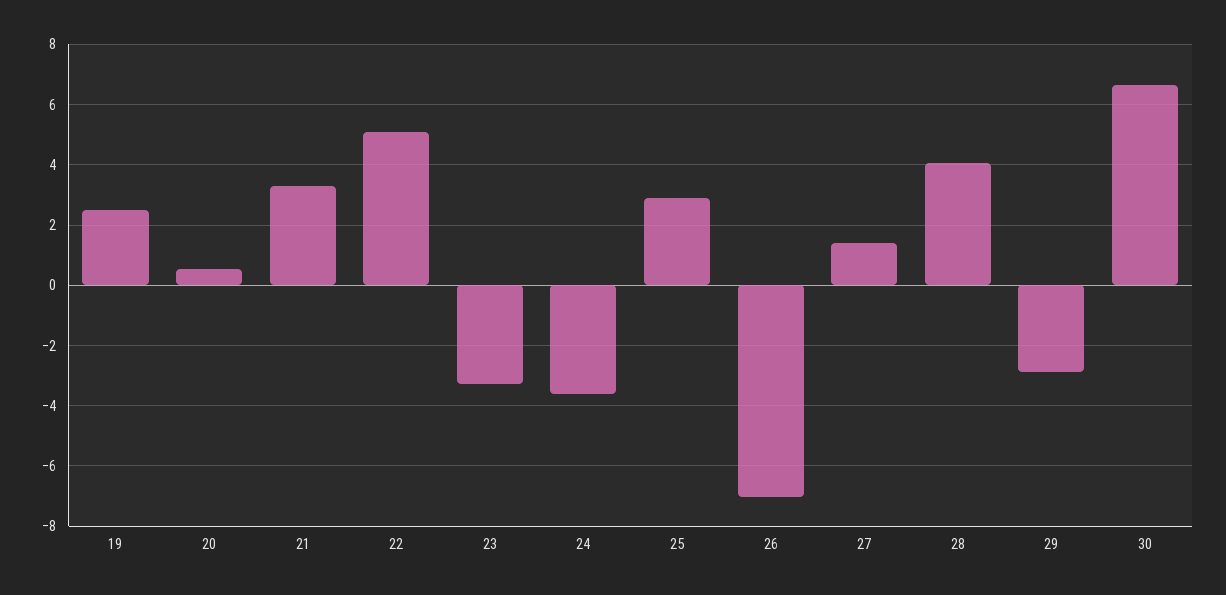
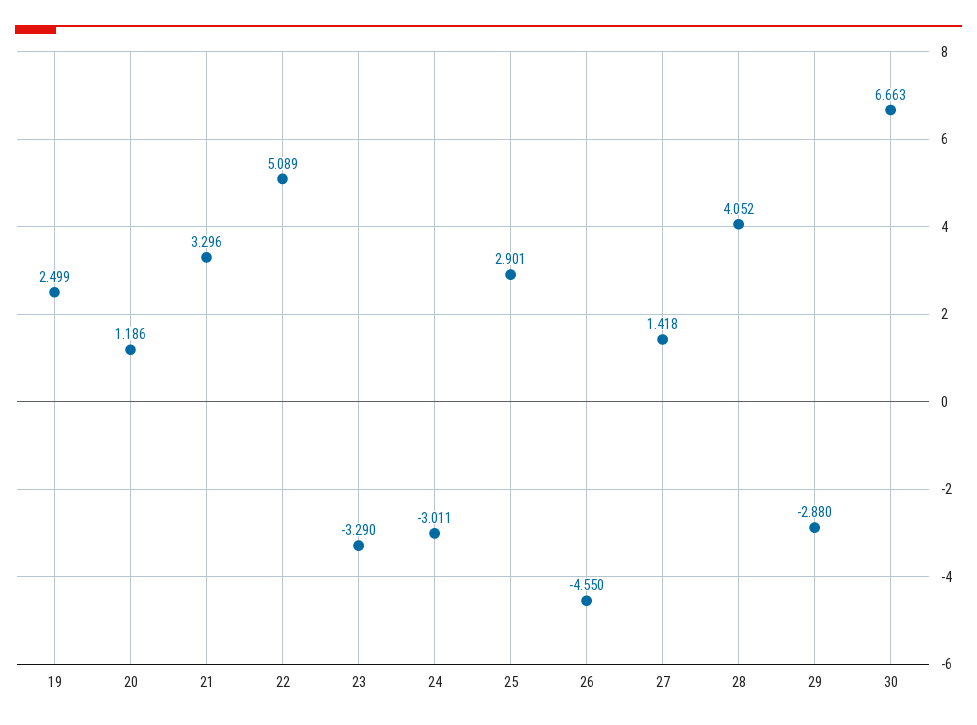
  {
    "19": 2.499,
-   "20": 0.6,
+   "20": 1.186,
    "21": 3.296,
    "22": 5.089,
    "23": -3.29,
-   "24": -3.6,
+   "24": -3.011,
    "25": 2.901,
-   "26": -7,
+   "26": -4.55,
    "27": 1.418,
    "28": 4.052,
    "29": -2.88,
    "30": 6.663
  }

